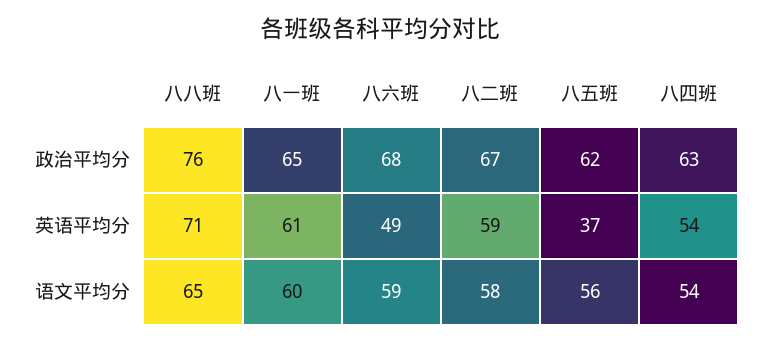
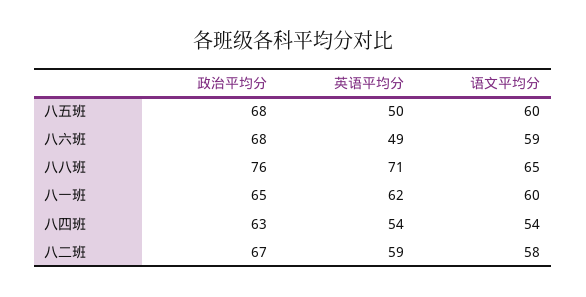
  {
    "八八班": {
      "政治平均分": 76,
      "英语平均分": 71,
      "语文平均分": 65
    },
    "八一班": {
      "政治平均分": 65,
-     "英语平均分": 61,
+     "英语平均分": 62,
      "语文平均分": 60
    },
    "八六班": {
      "政治平均分": 68,
      "英语平均分": 49,
      "语文平均分": 59
    },
    "八二班": {
      "政治平均分": 67,
      "英语平均分": 59,
      "语文平均分": 58
    },
    "八五班": {
-     "政治平均分": 62,
+     "政治平均分": 68,
-     "英语平均分": 37,
+     "英语平均分": 50,
-     "语文平均分": 56
+     "语文平均分": 60
    },
    "八四班": {
      "政治平均分": 63,
      "英语平均分": 54,
      "语文平均分": 54
    }
  }

